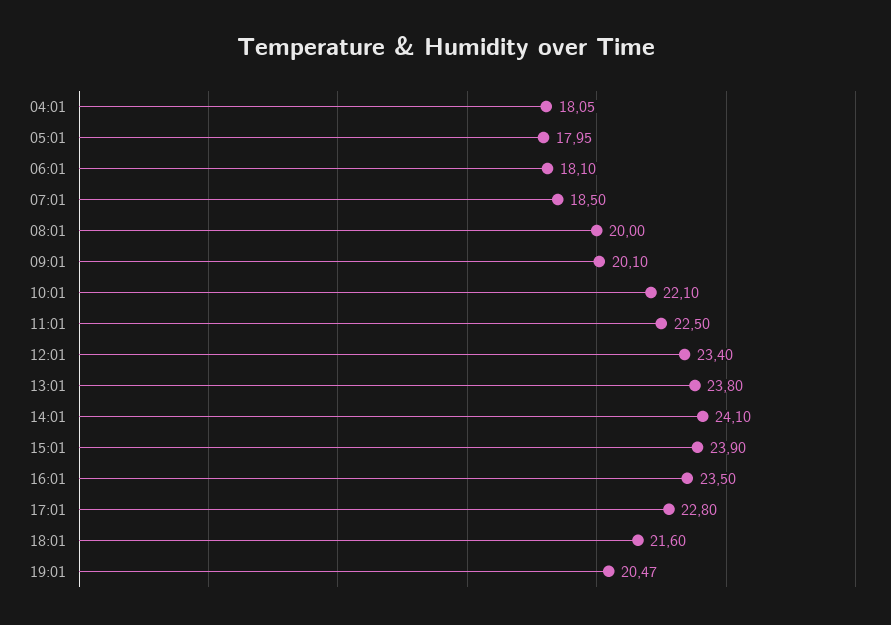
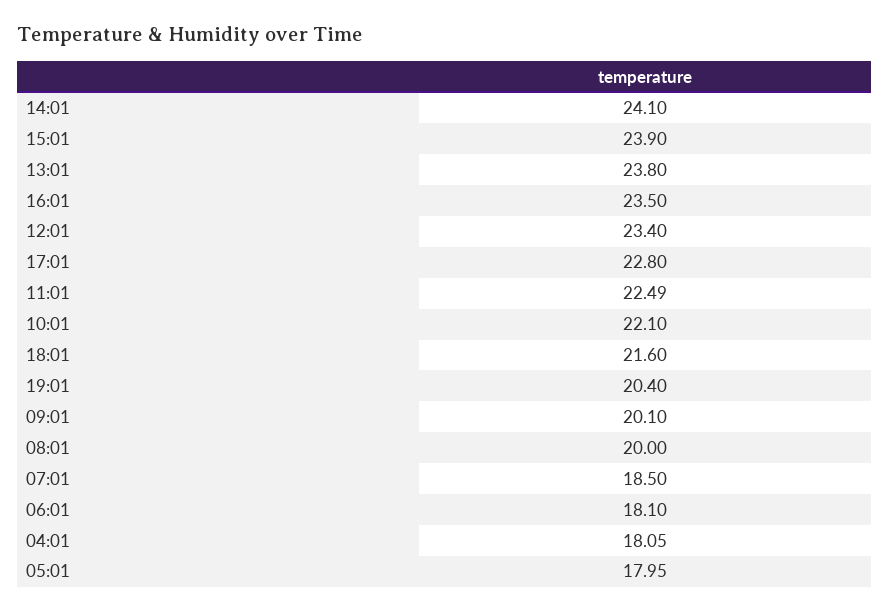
  {
    "04:01": 18.05,
    "05:01": 17.95,
    "06:01": 18.1,
    "07:01": 18.5,
    "08:01": 20,
    "09:01": 20.1,
    "10:01": 22.1,
-   "11:01": 22.5,
+   "11:01": 22.49,
    "12:01": 23.4,
    "13:01": 23.8,
    "14:01": 24.1,
    "15:01": 23.9,
    "16:01": 23.5,
    "17:01": 22.8,
    "18:01": 21.6,
-   "19:01": 20.47
+   "19:01": 20.4
  }

